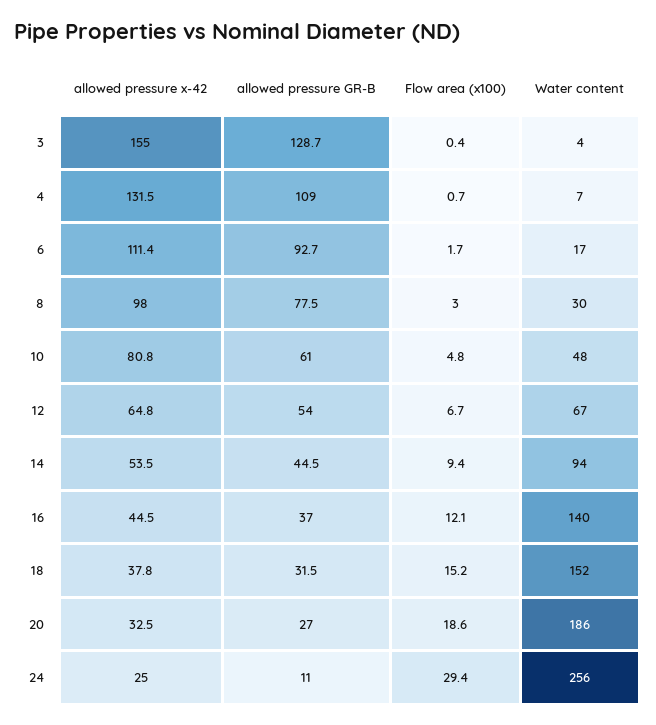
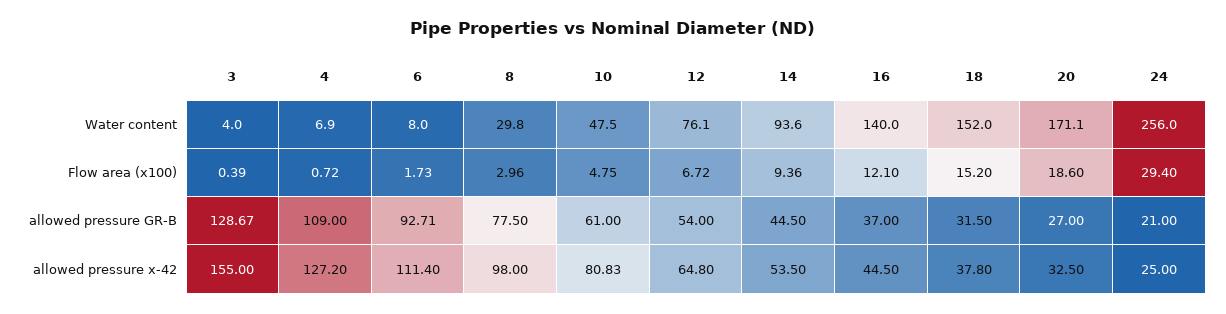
  {
    "allowed pressure x-42": {
      "3": 155,
-     "4": 131.5,
+     "4": 127.2,
      "6": 111.4,
      "8": 98,
      "10": 80.83,
      "12": 64.8,
      "14": 53.5,
      "16": 44.5,
      "18": 37.8,
      "20": 32.5,
      "24": 25
    },
    "allowed pressure GR-B": {
      "3": 128.67,
      "4": 109,
      "6": 92.71,
      "8": 77.5,
      "10": 61,
      "12": 54,
      "14": 44.5,
      "16": 37,
      "18": 31.5,
      "20": 27,
-     "24": 11
+     "24": 21
    },
    "Flow area (x100)": {
      "3": 0.39,
      "4": 0.72,
      "6": 1.73,
      "8": 2.96,
      "10": 4.75,
      "12": 6.72,
      "14": 9.36,
      "16": 12.1,
      "18": 15.2,
      "20": 18.6,
      "24": 29.4
    },
    "Water content": {
      "3": 4,
      "4": 6.9,
-     "6": 17,
+     "6": 8,
      "8": 29.8,
      "10": 47.5,
-     "12": 67,
+     "12": 76.1,
      "14": 93.6,
      "16": 140,
      "18": 152,
-     "20": 186,
+     "20": 171.1,
      "24": 256
    }
  }

